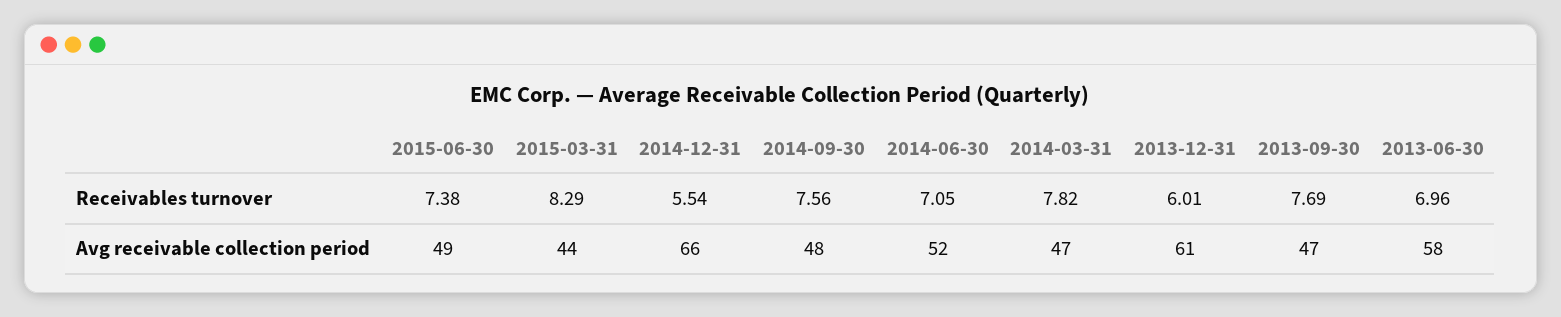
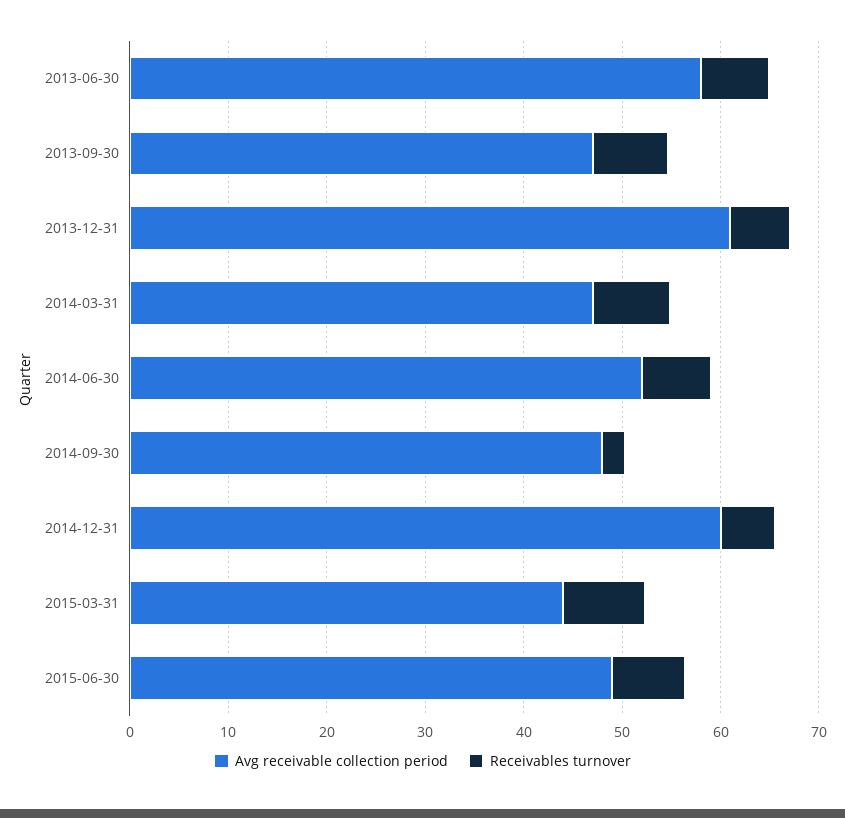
  {
    "Receivables turnover": {
      "2015-06-30": 7.38,
      "2015-03-31": 8.29,
      "2014-12-31": 5.54,
-     "2014-09-30": 7.56,
+     "2014-09-30": 2,
      "2014-06-30": 7.05,
      "2014-03-31": 7.82,
      "2013-12-31": 6.01,
      "2013-09-30": 7.69,
      "2013-06-30": 6.96
    },
    "Avg receivable collection period": {
      "2015-06-30": 49,
      "2015-03-31": 44,
-     "2014-12-31": 66,
+     "2014-12-31": 60,
      "2014-09-30": 48,
      "2014-06-30": 52,
      "2014-03-31": 47,
      "2013-12-31": 61,
      "2013-09-30": 47,
      "2013-06-30": 58
    }
  }

